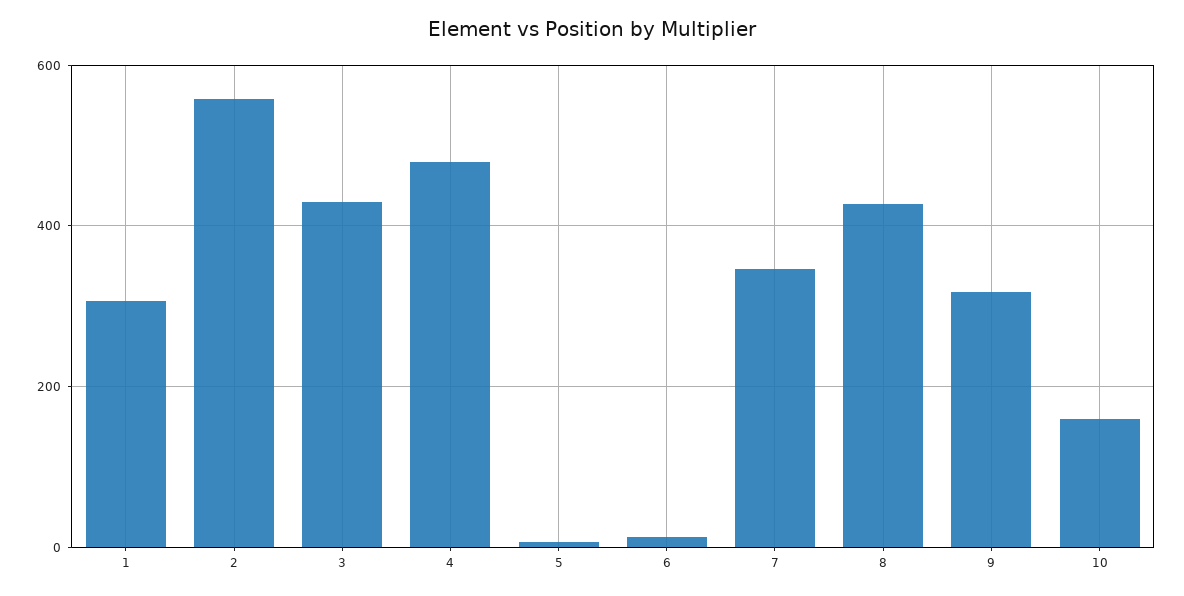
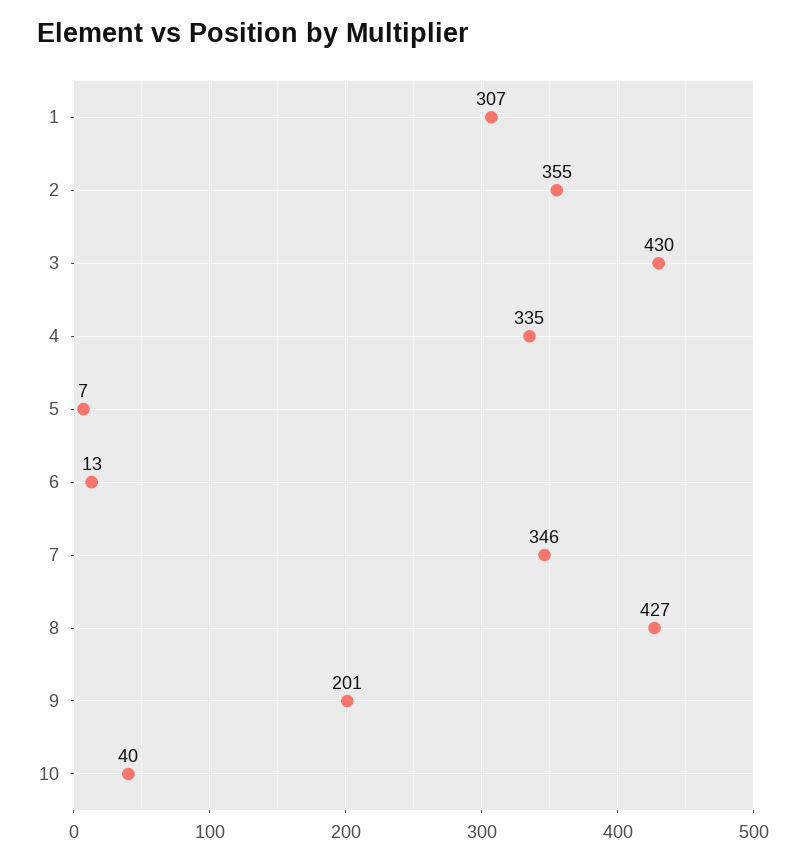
  {
    "1": 307,
-   "2": 560,
+   "2": 355,
    "3": 430,
-   "4": 480,
+   "4": 335,
    "5": 7,
    "6": 13,
    "7": 346,
    "8": 427,
-   "9": 320,
+   "9": 201,
-   "10": 160
+   "10": 40
  }

